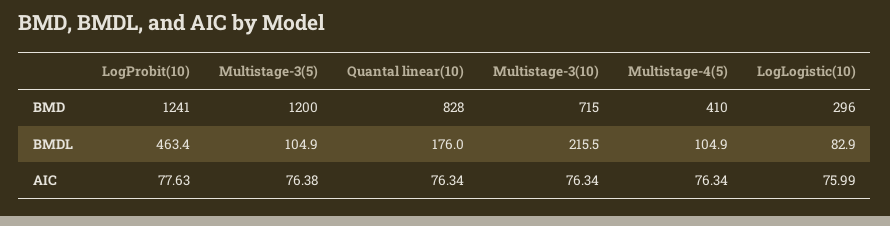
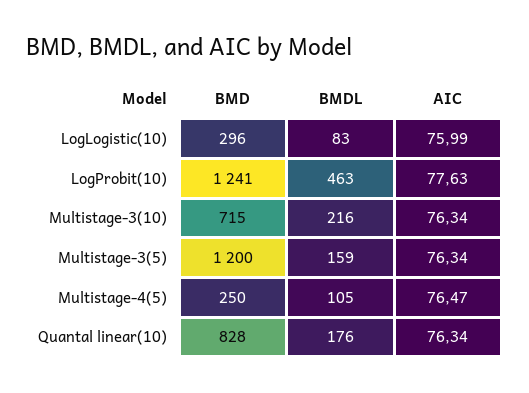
  {
    "LogProbit(10)": {
      "BMD": 1241,
      "BMDL": 463.4,
      "AIC": 77.63
    },
    "Multistage-3(5)": {
      "BMD": 1200,
-     "BMDL": 104.9,
+     "BMDL": 159,
-     "AIC": 76.38
+     "AIC": 76.34
    },
    "Quantal linear(10)": {
      "BMD": 828,
      "BMDL": 176,
      "AIC": 76.34
    },
    "Multistage-3(10)": {
      "BMD": 715,
      "BMDL": 215.5,
      "AIC": 76.34
    },
    "Multistage-4(5)": {
-     "BMD": 410,
+     "BMD": 250,
      "BMDL": 104.9,
-     "AIC": 76.34
+     "AIC": 76.47
    },
    "LogLogistic(10)": {
      "BMD": 296,
      "BMDL": 82.9,
      "AIC": 75.99
    }
  }

